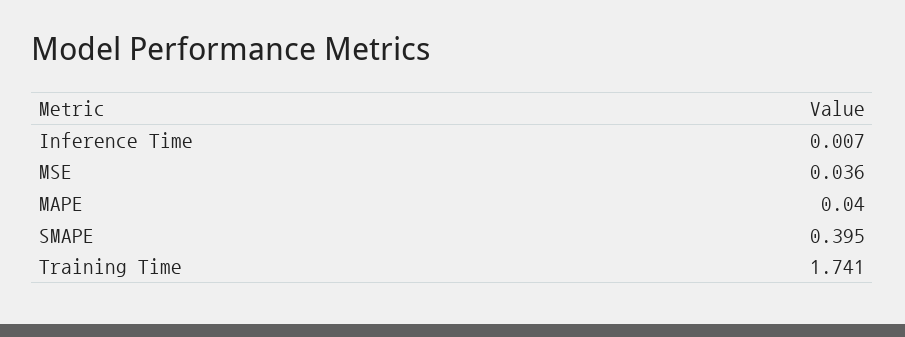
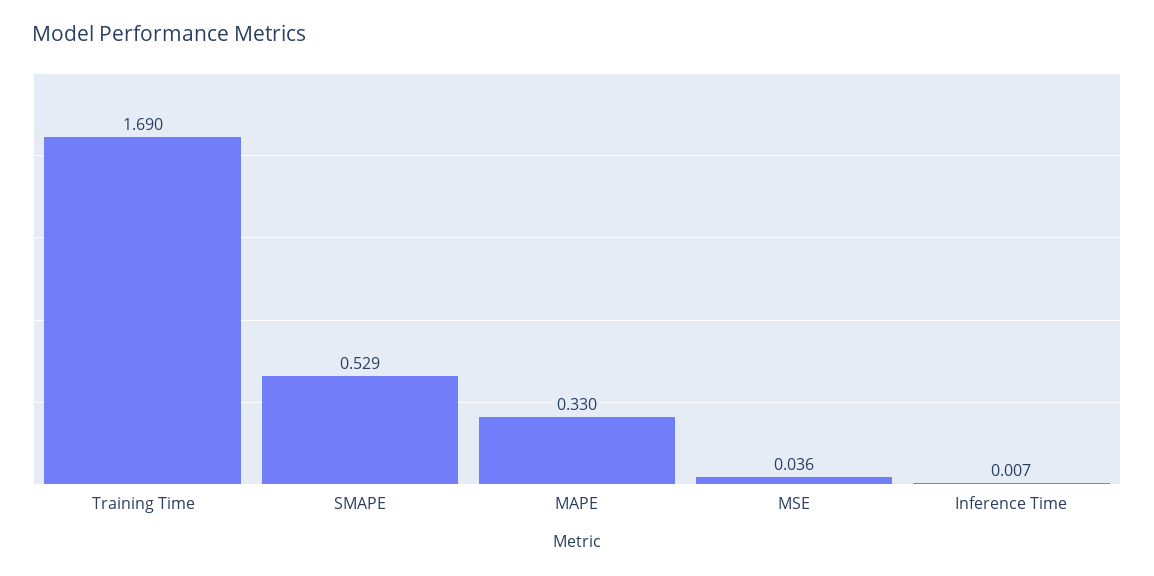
  {
    "Inference Time": 0.007,
    "MSE": 0.036,
-   "MAPE": 0.04,
+   "MAPE": 0.33,
-   "SMAPE": 0.395,
+   "SMAPE": 0.529,
-   "Training Time": 1.741
+   "Training Time": 1.69
  }

